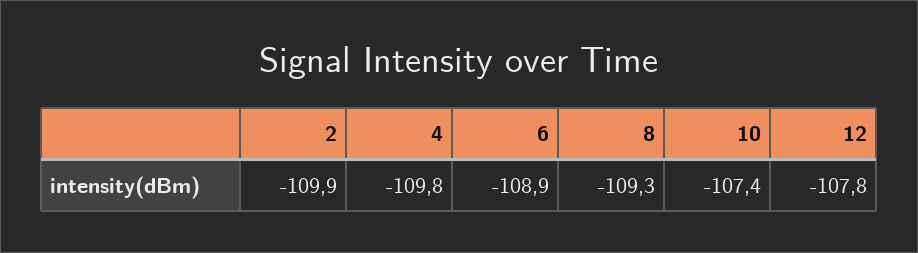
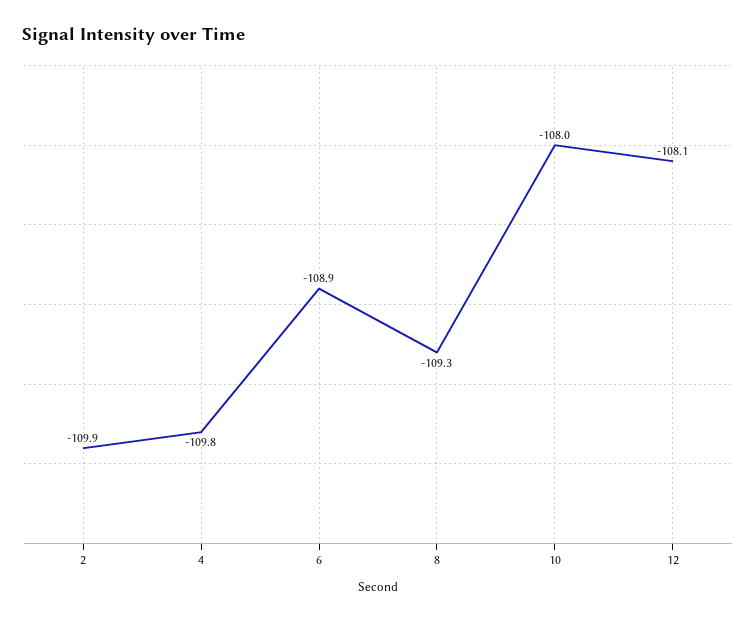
  {
    "2": -109.9,
    "4": -109.8,
    "6": -108.9,
    "8": -109.3,
-   "10": -107.4,
+   "10": -108,
-   "12": -107.8
+   "12": -108.1
  }

